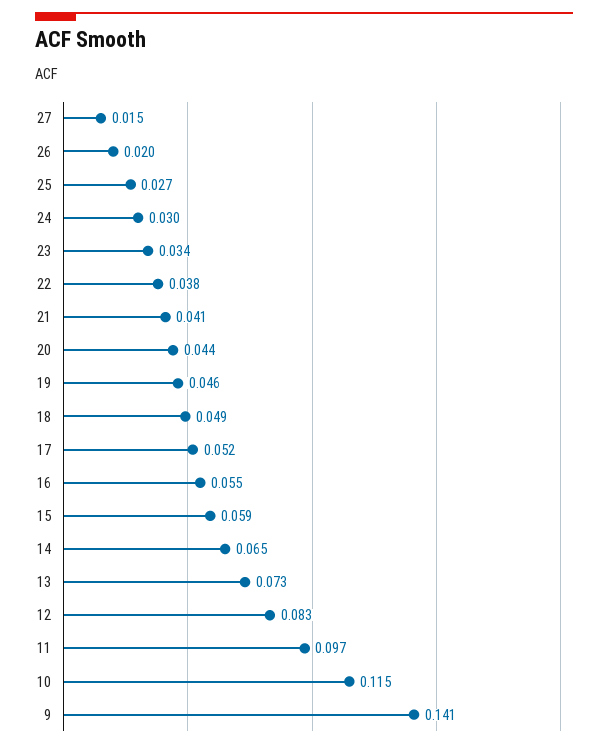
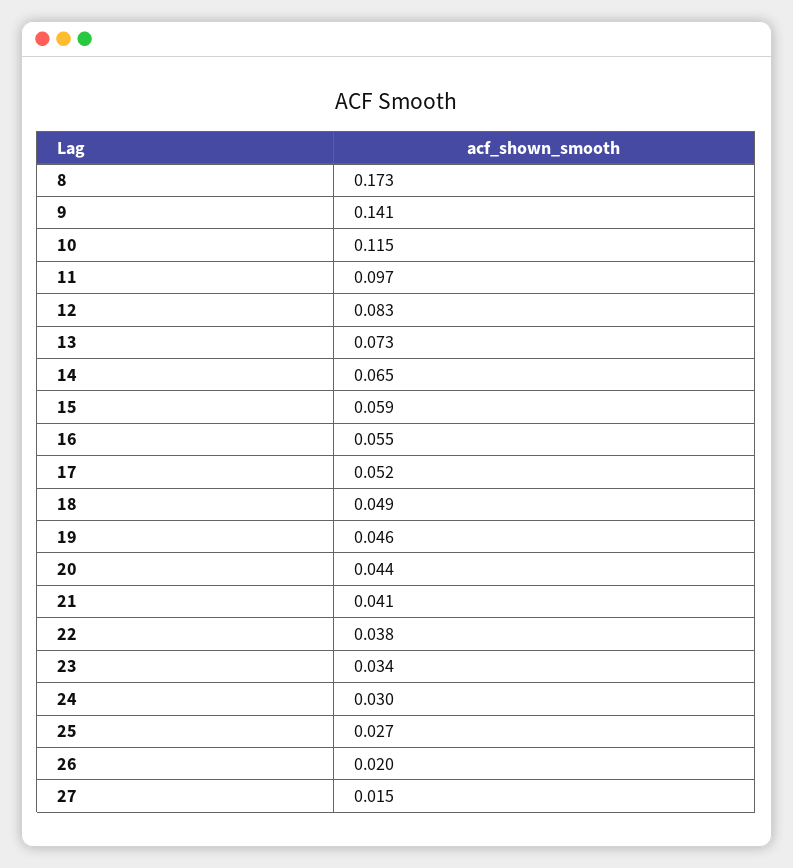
  {
    "27": 0.015,
    "26": 0.02,
    "25": 0.027,
    "24": 0.03,
    "23": 0.034,
    "22": 0.038,
    "21": 0.041,
    "20": 0.044,
    "19": 0.046,
    "18": 0.049,
    "17": 0.052,
    "16": 0.055,
    "15": 0.059,
    "14": 0.065,
    "13": 0.073,
    "12": 0.083,
    "11": 0.097,
    "10": 0.115,
-   "9": 0.141
+   "9": 0.141,
+   "8": 0.173
  }

